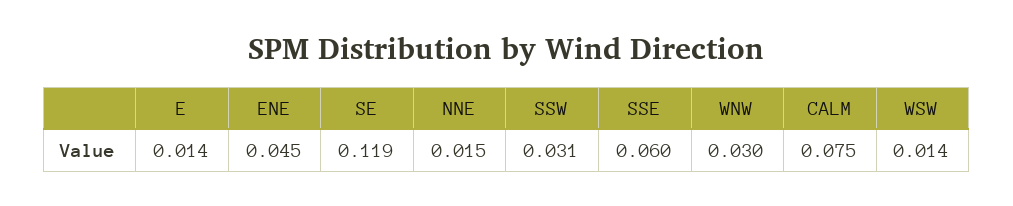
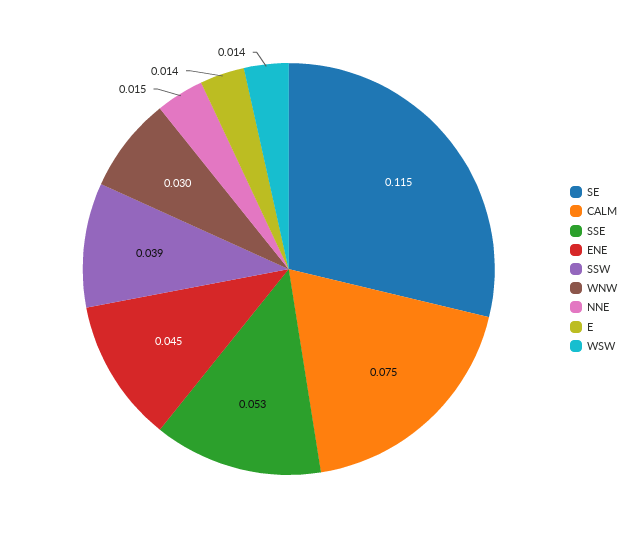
  {
    "E": 0.014,
    "ENE": 0.045,
-   "SE": 0.119,
+   "SE": 0.115,
    "NNE": 0.015,
-   "SSW": 0.031,
+   "SSW": 0.039,
-   "SSE": 0.06,
+   "SSE": 0.053,
    "WNW": 0.03,
    "CALM": 0.075,
    "WSW": 0.014
  }

